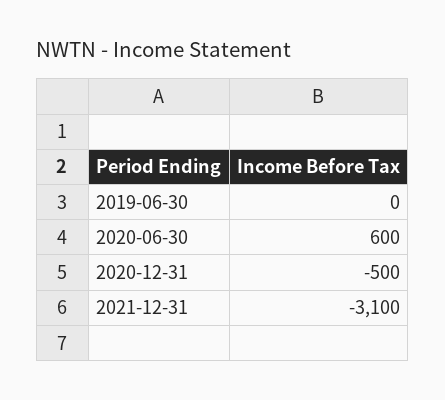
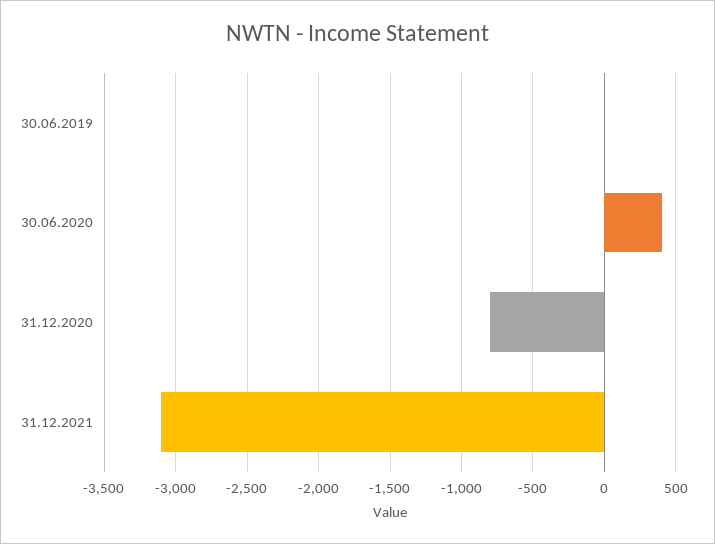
  {
    "2019-06-30": 0,
-   "2020-06-30": 600,
+   "2020-06-30": 400,
-   "2020-12-31": -500,
+   "2020-12-31": -800,
    "2021-12-31": -3100
  }

